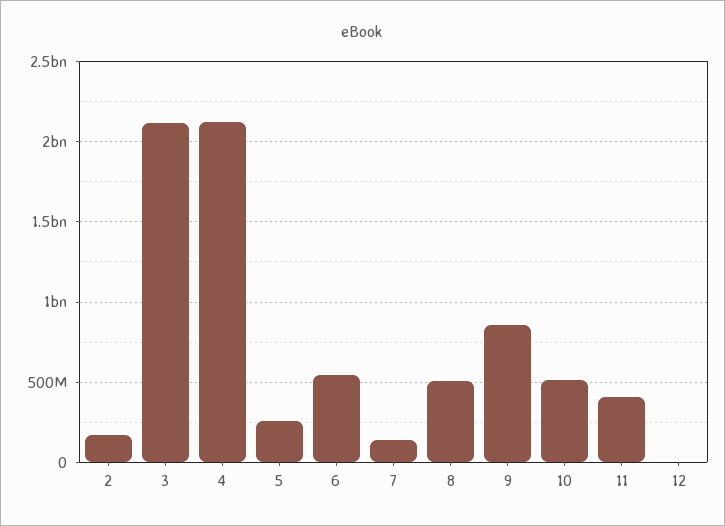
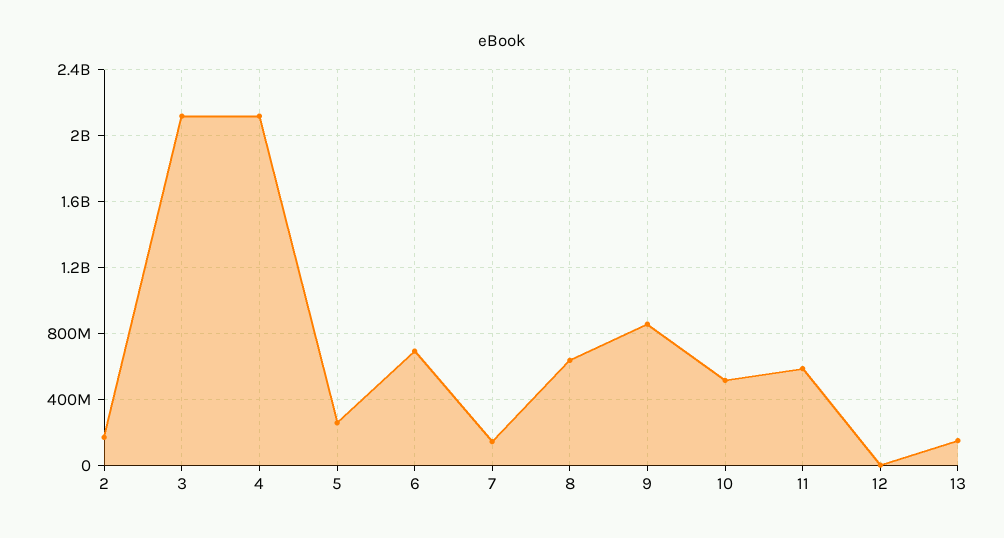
  {
    "2": 150000000,
    "3": 2100000000,
    "4": 2100000000,
    "5": 250000000,
-   "6": 550000000,
+   "6": 700000000,
    "7": 150000000,
-   "8": 500000000,
+   "8": 650000000,
    "9": 850000000,
    "10": 500000000,
-   "11": 400000000,
+   "11": 600000000,
-   "12": 0
+   "12": 0,
+   "13": 150000000
  }

